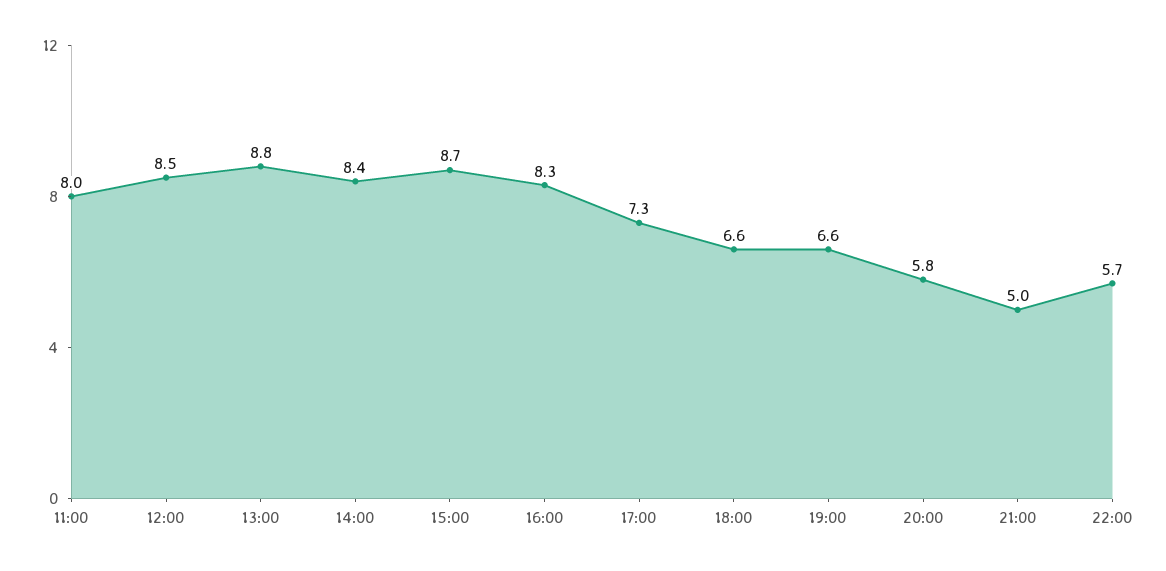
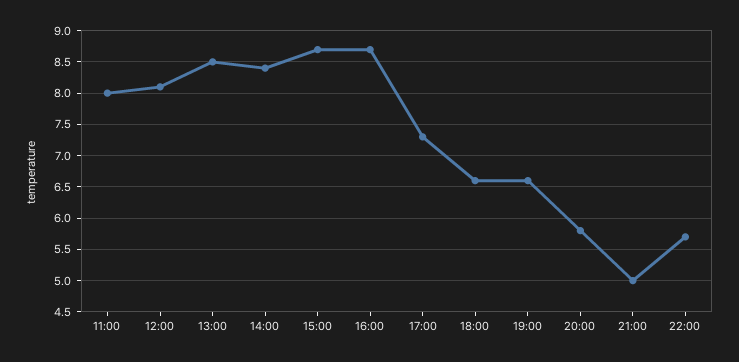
  {
    "11:00": 8,
-   "12:00": 8.5,
+   "12:00": 8.1,
-   "13:00": 8.8,
+   "13:00": 8.5,
    "14:00": 8.4,
    "15:00": 8.7,
-   "16:00": 8.3,
+   "16:00": 8.7,
    "17:00": 7.3,
    "18:00": 6.6,
    "19:00": 6.6,
    "20:00": 5.8,
    "21:00": 5,
    "22:00": 5.7
  }

